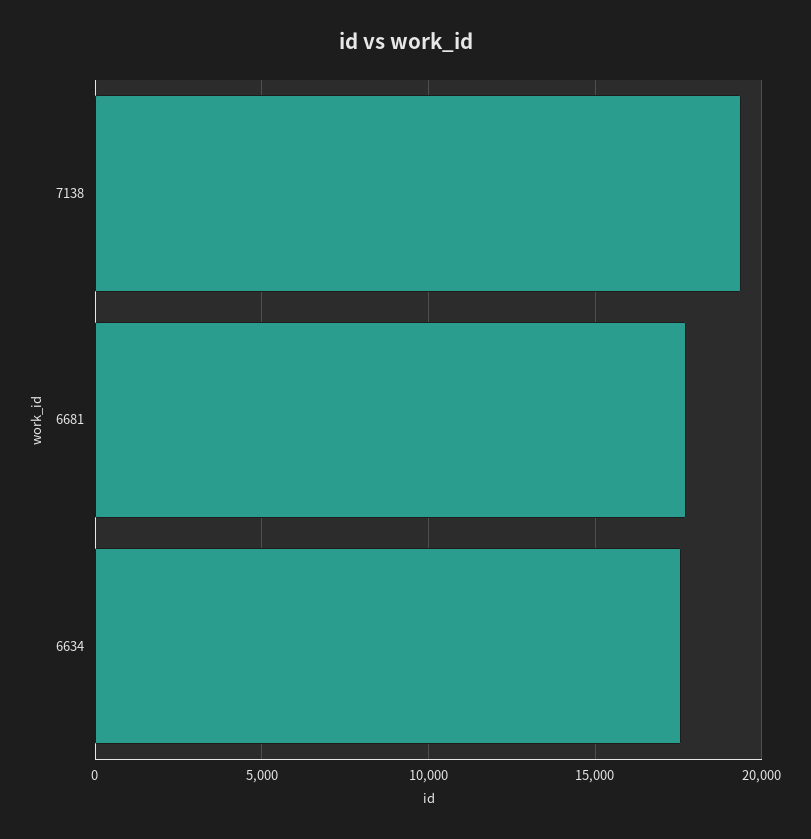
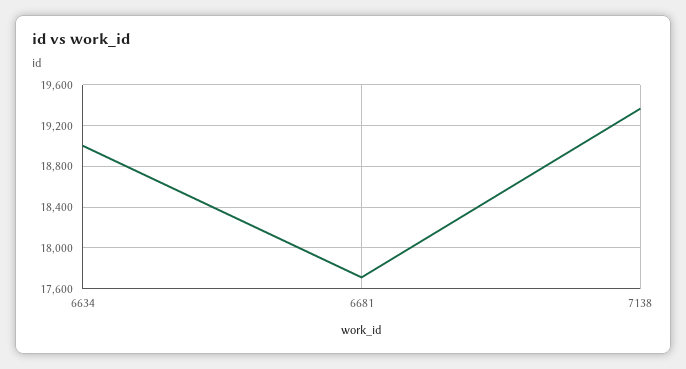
  {
    "7138": 19400,
    "6681": 17700,
-   "6634": 17500
+   "6634": 19000
  }

